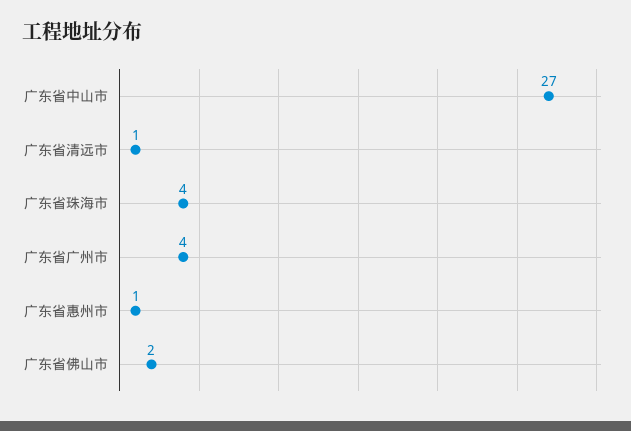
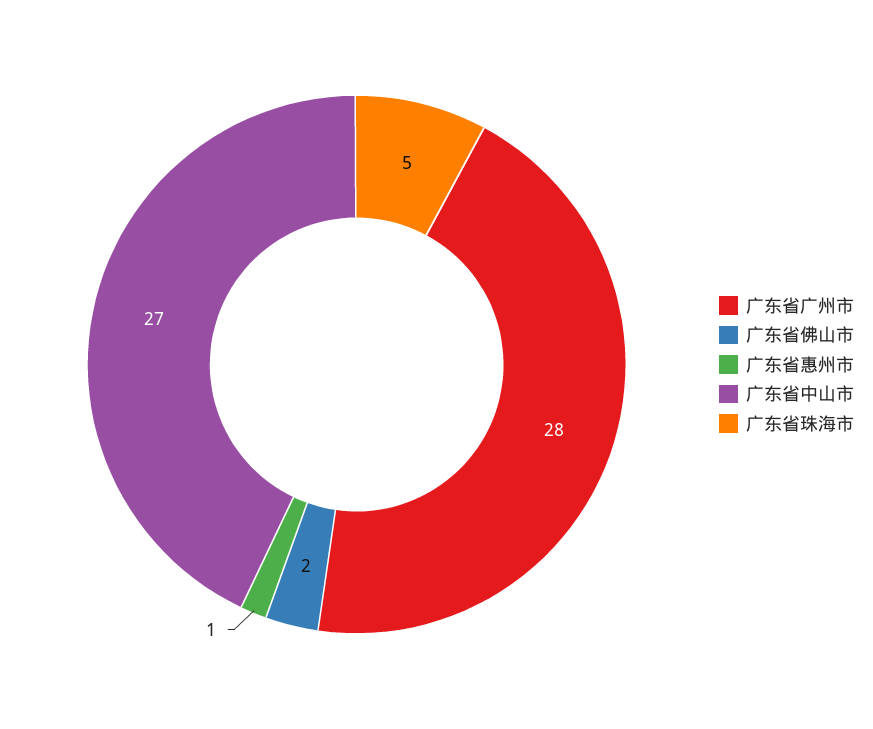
  {
    "广东省中山市": 27,
-   "广东省清远市": 1,
-   "广东省珠海市": 4,
+   "广东省珠海市": 5,
-   "广东省广州市": 4,
+   "广东省广州市": 28,
    "广东省惠州市": 1,
    "广东省佛山市": 2
  }

